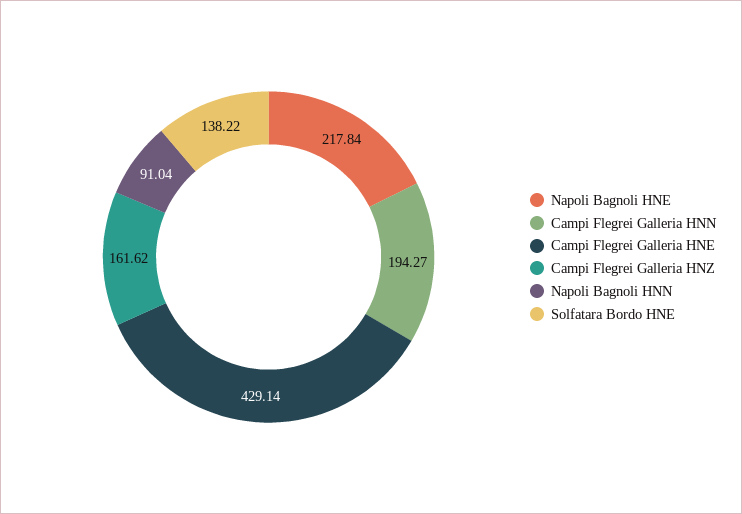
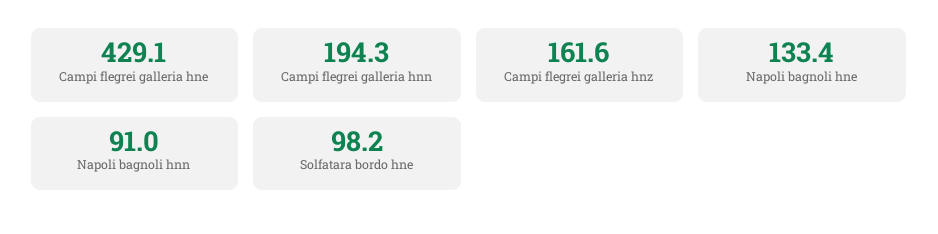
  {
-   "Napoli Bagnoli HNE": 217.84,
+   "Napoli Bagnoli HNE": 133.4,
    "Campi Flegrei Galleria HNN": 194.27,
    "Campi Flegrei Galleria HNE": 429.14,
    "Campi Flegrei Galleria HNZ": 161.62,
    "Napoli Bagnoli HNN": 91.04,
-   "Solfatara Bordo HNE": 138.22
+   "Solfatara Bordo HNE": 98.2
  }

